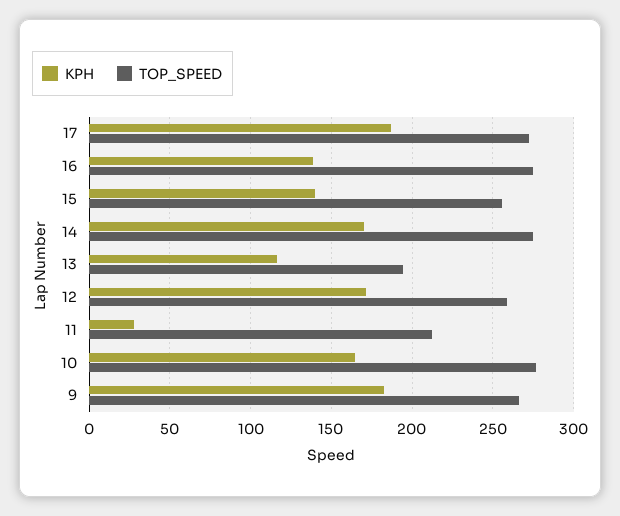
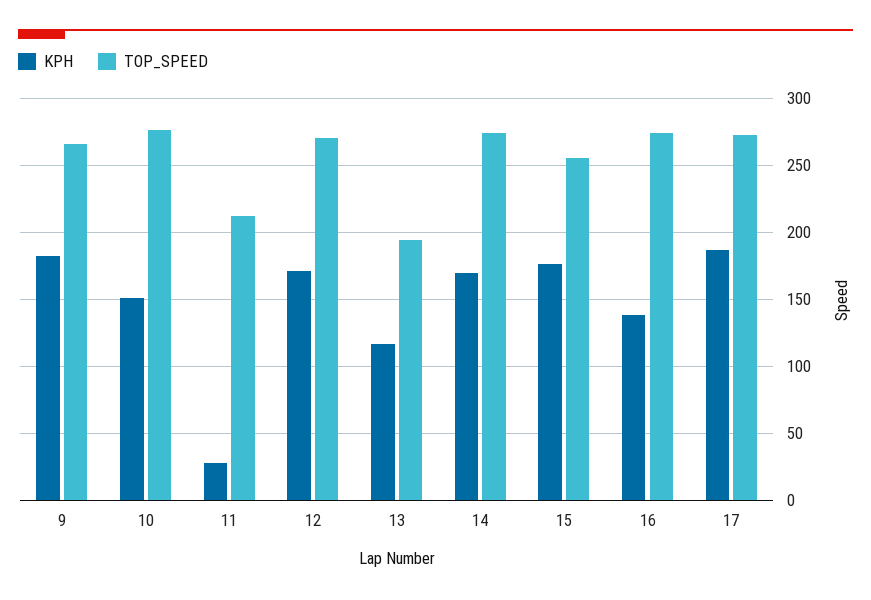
  {
    "KPH": {
      "17": 185,
      "16": 140,
-     "15": 140,
+     "15": 175,
      "14": 170,
      "13": 115,
      "12": 170,
      "11": 30,
-     "10": 165,
+     "10": 150,
      "9": 185
    },
    "TOP_SPEED": {
      "17": 275,
      "16": 275,
      "15": 255,
      "14": 275,
      "13": 195,
-     "12": 260,
+     "12": 270,
      "11": 210,
      "10": 275,
      "9": 265
    }
  }

